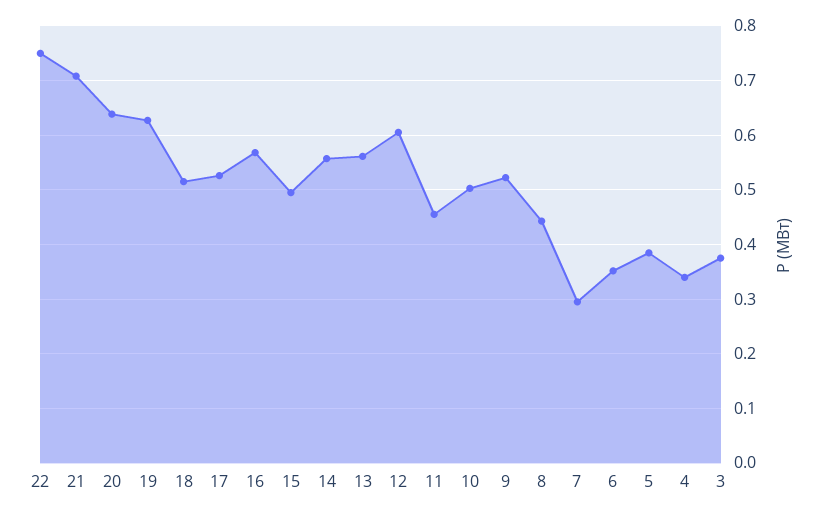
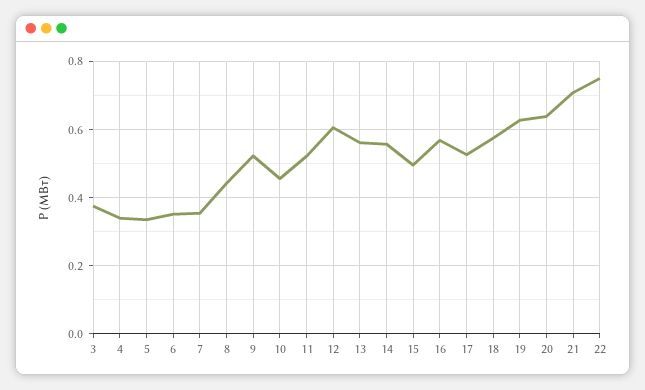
  {
    "22": 0.74,
    "21": 0.7,
    "20": 0.64,
    "19": 0.62,
-   "18": 0.52,
+   "18": 0.58,
    "17": 0.52,
    "16": 0.56,
    "15": 0.5,
    "14": 0.56,
    "13": 0.56,
    "12": 0.6,
-   "11": 0.46,
+   "11": 0.52,
-   "10": 0.5,
+   "10": 0.46,
    "9": 0.52,
    "8": 0.44,
-   "7": 0.3,
+   "7": 0.36,
    "6": 0.36,
-   "5": 0.38,
+   "5": 0.34,
    "4": 0.34,
    "3": 0.38
  }

